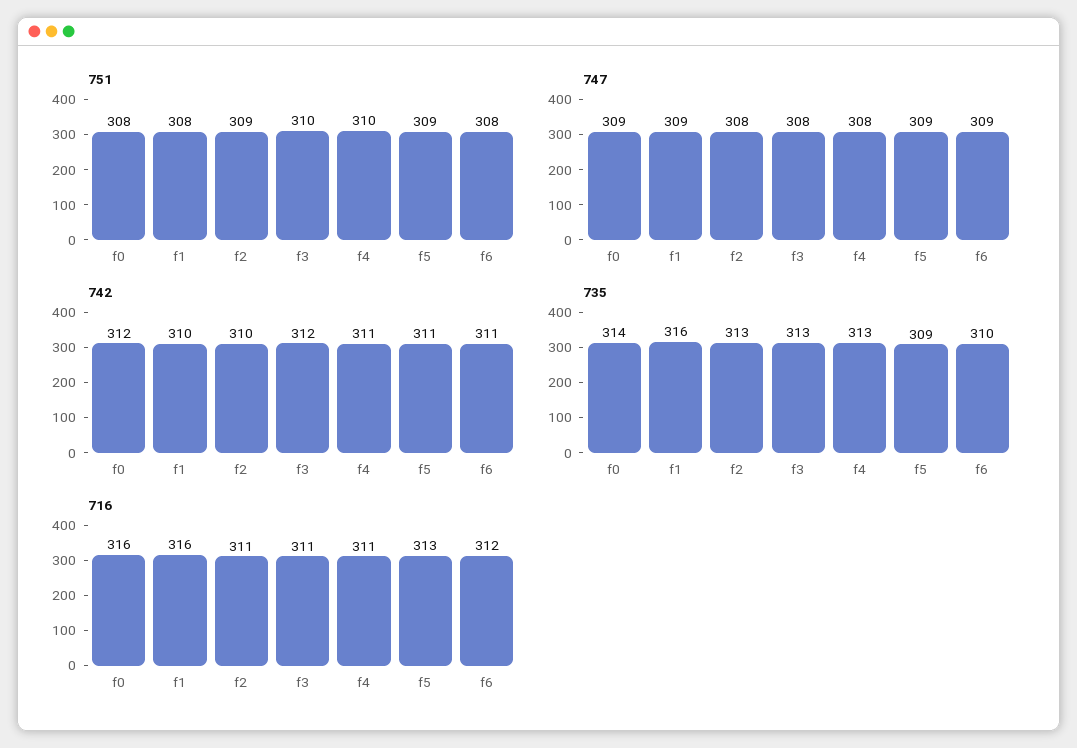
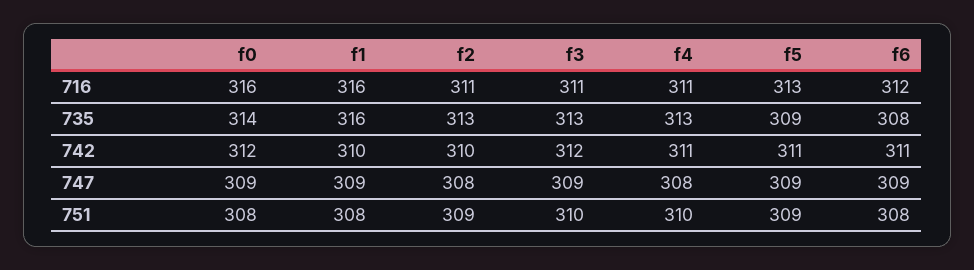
  {
    "751": {
      "f0": 308,
      "f1": 308,
      "f2": 309,
      "f3": 310,
      "f4": 310,
      "f5": 309,
      "f6": 308
    },
    "747": {
      "f0": 309,
      "f1": 309,
      "f2": 308,
-     "f3": 308,
+     "f3": 309,
      "f4": 308,
      "f5": 309,
      "f6": 309
    },
    "742": {
      "f0": 312,
      "f1": 310,
      "f2": 310,
      "f3": 312,
      "f4": 311,
      "f5": 311,
      "f6": 311
    },
    "735": {
      "f0": 314,
      "f1": 316,
      "f2": 313,
      "f3": 313,
      "f4": 313,
      "f5": 309,
-     "f6": 310
+     "f6": 308
    },
    "716": {
      "f0": 316,
      "f1": 316,
      "f2": 311,
      "f3": 311,
      "f4": 311,
      "f5": 313,
      "f6": 312
    }
  }

